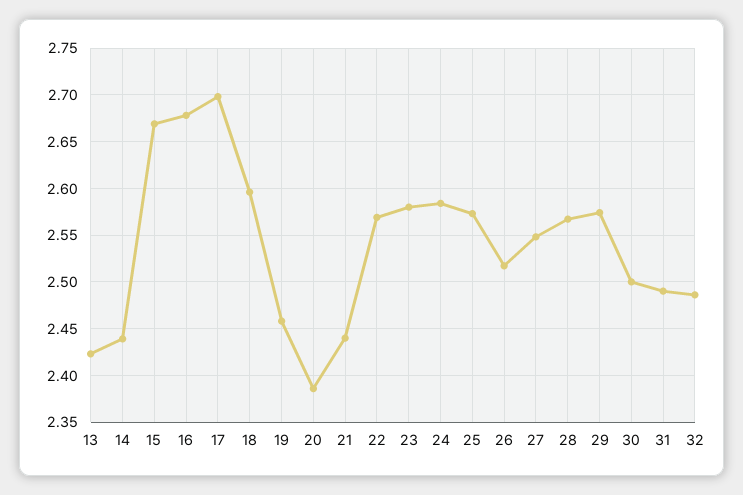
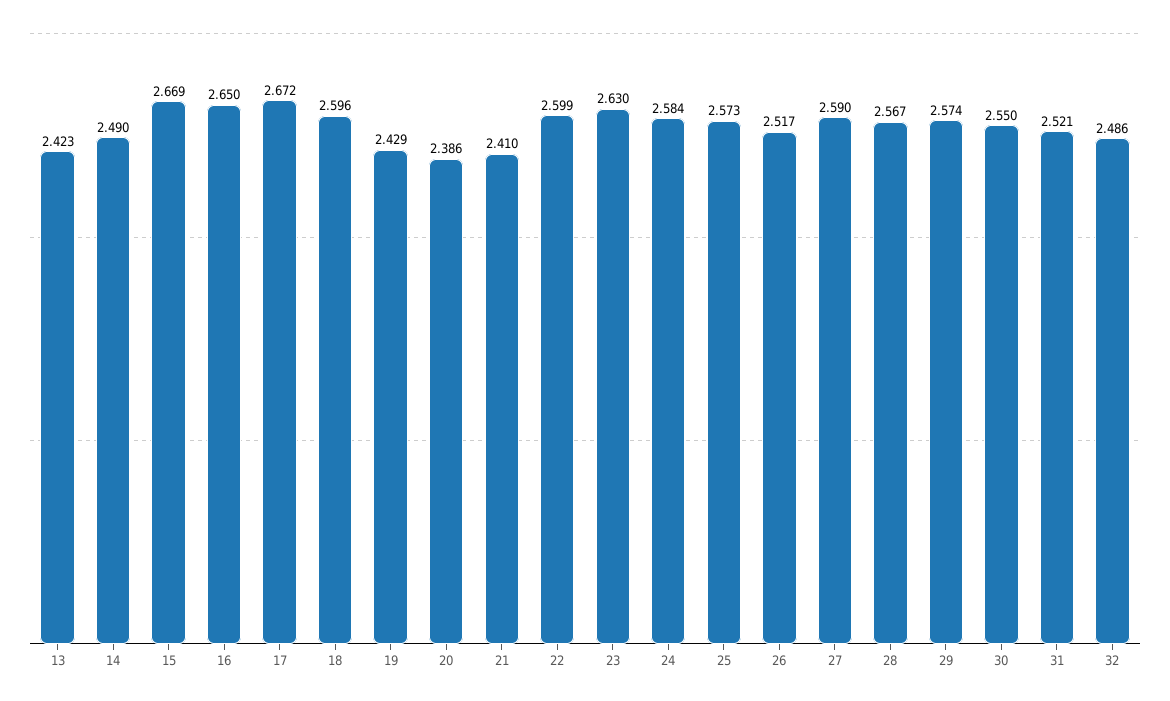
  {
    "13": 2.423,
-   "14": 2.44,
+   "14": 2.49,
    "15": 2.669,
-   "16": 2.68,
+   "16": 2.65,
-   "17": 2.7,
+   "17": 2.672,
    "18": 2.596,
-   "19": 2.46,
+   "19": 2.429,
    "20": 2.386,
-   "21": 2.44,
+   "21": 2.41,
-   "22": 2.57,
+   "22": 2.599,
-   "23": 2.58,
+   "23": 2.63,
    "24": 2.584,
    "25": 2.573,
    "26": 2.517,
-   "27": 2.55,
+   "27": 2.59,
    "28": 2.567,
    "29": 2.574,
-   "30": 2.5,
+   "30": 2.55,
-   "31": 2.49,
+   "31": 2.521,
    "32": 2.486
  }

